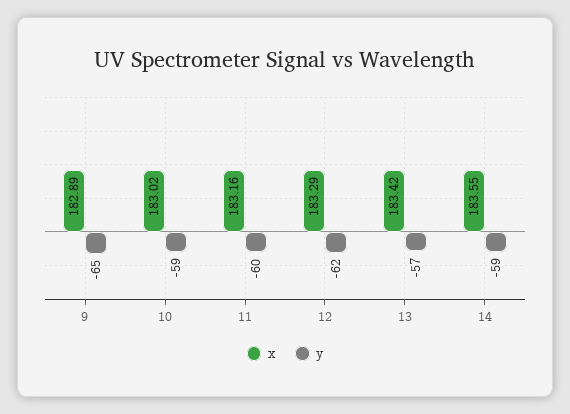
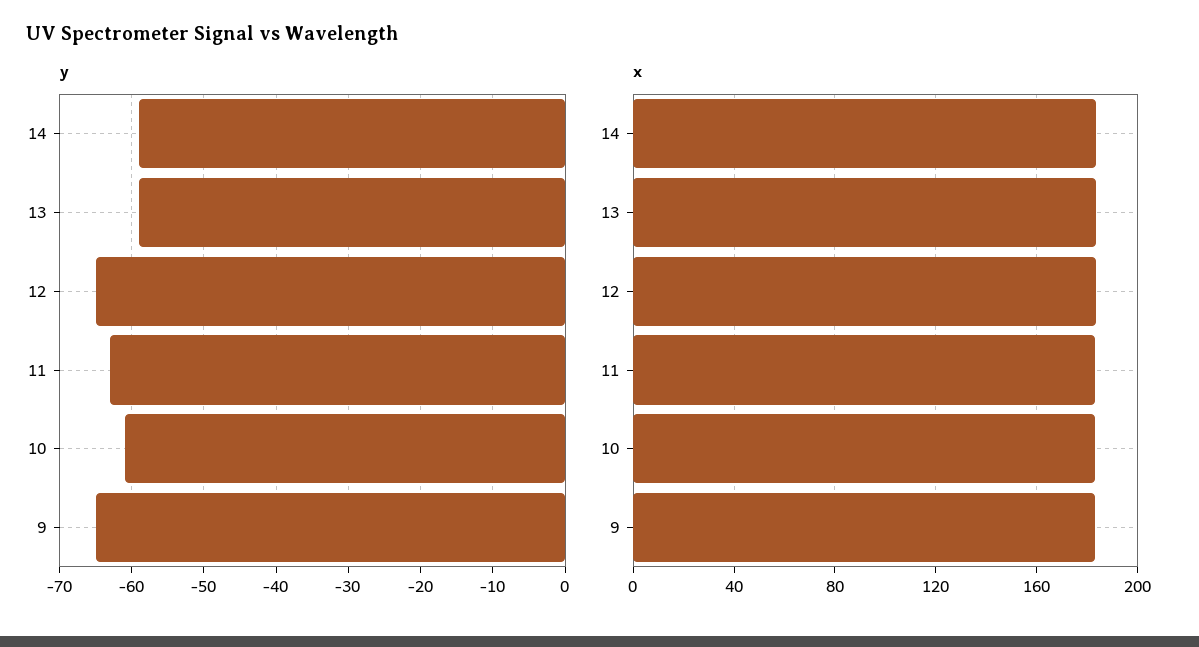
  {
    "x": {
      "9": 182.89,
      "10": 183.02,
      "11": 183.16,
      "12": 183.29,
      "13": 183.42,
      "14": 183.55
    },
    "y": {
      "9": -65,
-     "10": -59,
+     "10": -61,
-     "11": -60,
+     "11": -63,
-     "12": -62,
+     "12": -65,
-     "13": -57,
+     "13": -59,
      "14": -59
    }
  }

